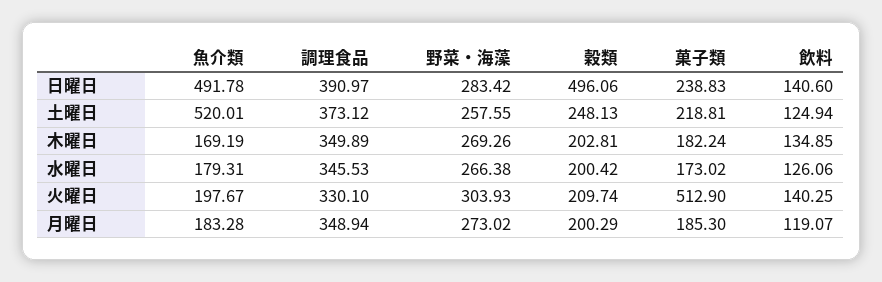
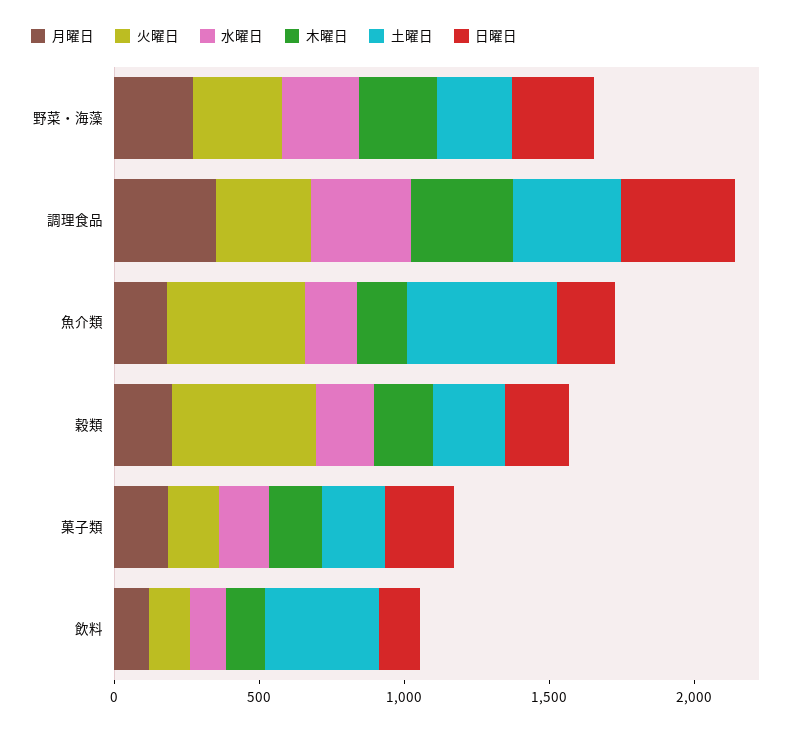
  {
    "日曜日": {
-     "魚介類": 491.78,
+     "魚介類": 200,
      "調理食品": 390.97,
      "野菜・海藻": 283.42,
-     "穀類": 496.06,
+     "穀類": 200,
      "菓子類": 238.83,
      "飲料": 140.6
    },
    "土曜日": {
      "魚介類": 520.01,
      "調理食品": 373.12,
      "野菜・海藻": 257.55,
      "穀類": 248.13,
      "菓子類": 218.81,
-     "飲料": 124.94
+     "飲料": 400
    },
    "木曜日": {
      "魚介類": 169.19,
      "調理食品": 349.89,
      "野菜・海藻": 269.26,
      "穀類": 202.81,
      "菓子類": 182.24,
      "飲料": 134.85
    },
    "水曜日": {
      "魚介類": 179.31,
      "調理食品": 345.53,
      "野菜・海藻": 266.38,
      "穀類": 200.42,
      "菓子類": 173.02,
      "飲料": 126.06
    },
    "火曜日": {
-     "魚介類": 197.67,
+     "魚介類": 500,
      "調理食品": 330.1,
      "野菜・海藻": 303.93,
-     "穀類": 209.74,
+     "穀類": 500,
-     "菓子類": 512.9,
+     "菓子類": 200,
      "飲料": 140.25
    },
    "月曜日": {
      "魚介類": 183.28,
      "調理食品": 348.94,
      "野菜・海藻": 273.02,
      "穀類": 200.29,
      "菓子類": 185.3,
      "飲料": 119.07
    }
  }

